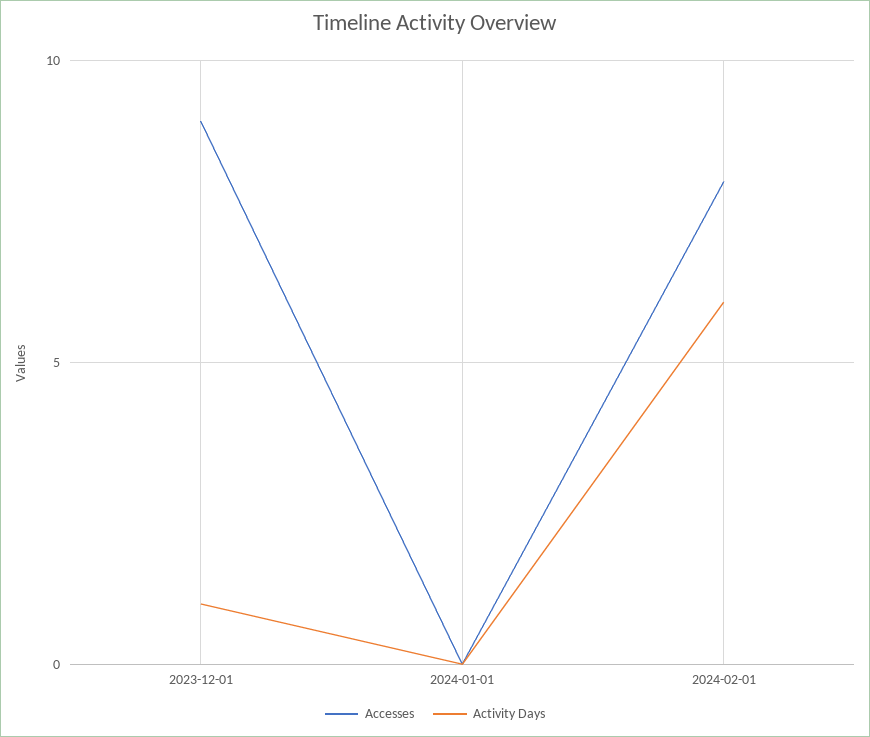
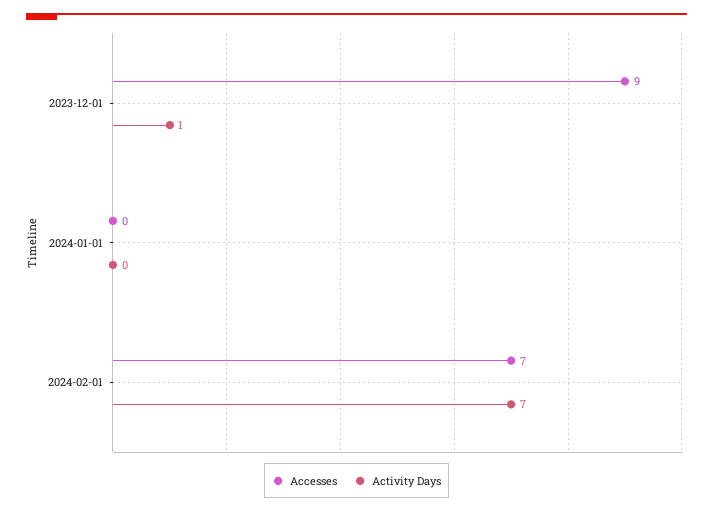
  {
    "Accesses": {
      "2023-12-01": 9,
      "2024-01-01": 0,
-     "2024-02-01": 8
+     "2024-02-01": 7
    },
    "Activity Days": {
      "2023-12-01": 1,
      "2024-01-01": 0,
-     "2024-02-01": 6
+     "2024-02-01": 7
    }
  }

